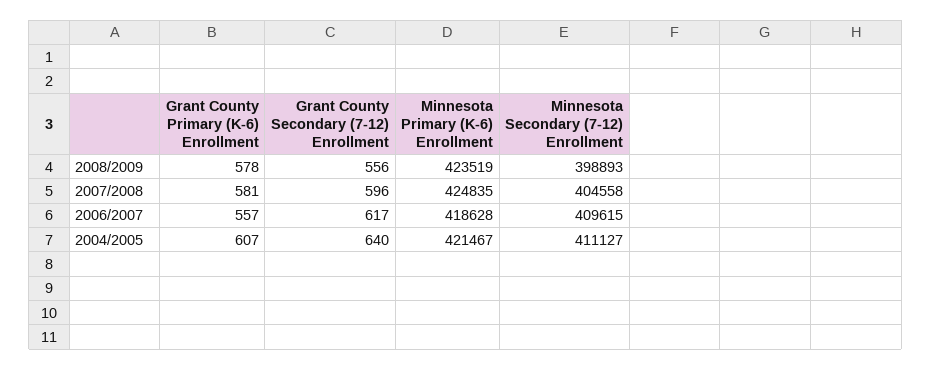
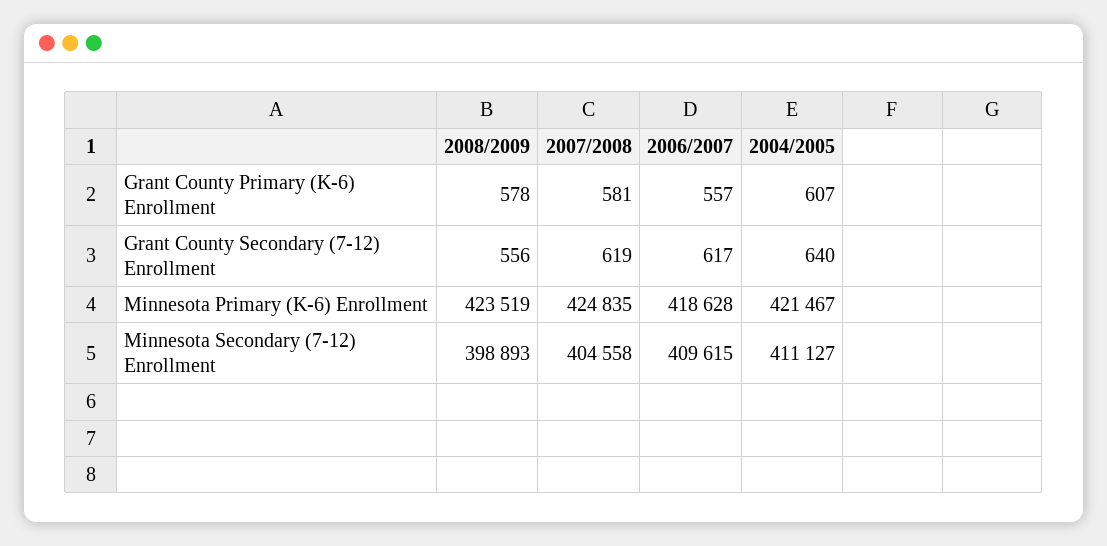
  {
    "Grant County Primary (K-6) Enrollment": {
      "2008/2009": 578,
      "2007/2008": 581,
      "2006/2007": 557,
      "2004/2005": 607
    },
    "Grant County Secondary (7-12) Enrollment": {
      "2008/2009": 556,
-     "2007/2008": 596,
+     "2007/2008": 619,
      "2006/2007": 617,
      "2004/2005": 640
    },
    "Minnesota Primary (K-6) Enrollment": {
      "2008/2009": 423519,
      "2007/2008": 424835,
      "2006/2007": 418628,
      "2004/2005": 421467
    },
    "Minnesota Secondary (7-12) Enrollment": {
      "2008/2009": 398893,
      "2007/2008": 404558,
      "2006/2007": 409615,
      "2004/2005": 411127
    }
  }

